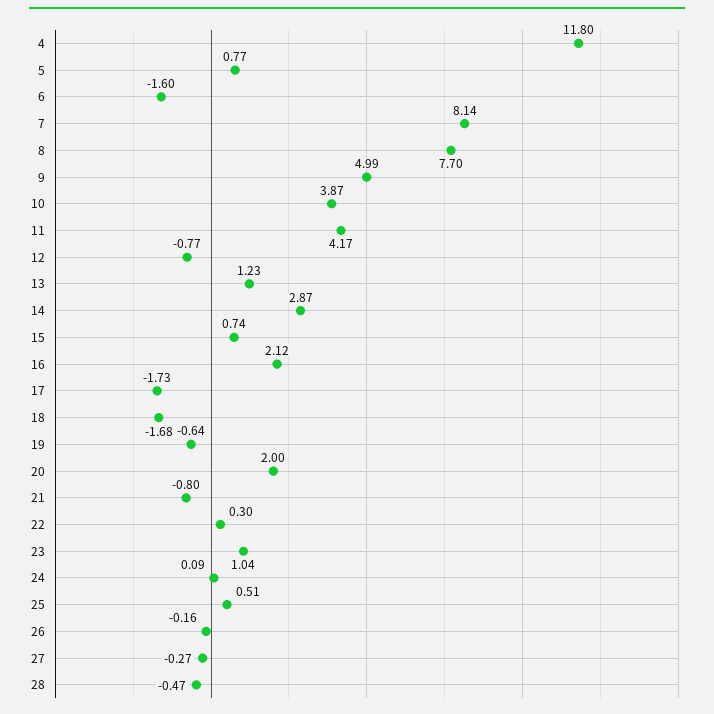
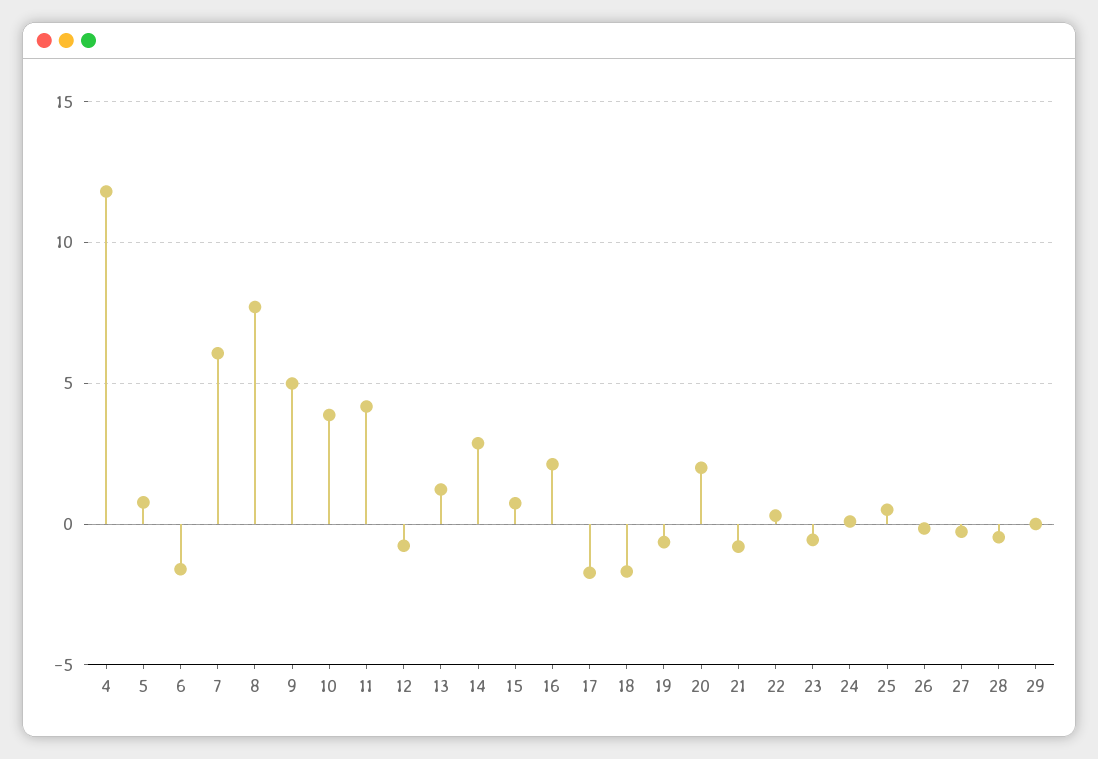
  {
    "4": 11.8,
    "5": 0.77,
    "6": -1.6,
-   "7": 8.14,
+   "7": 6,
    "8": 7.7,
    "9": 4.99,
    "10": 3.87,
    "11": 4.17,
    "12": -0.77,
    "13": 1.23,
    "14": 2.87,
    "15": 0.74,
    "16": 2.12,
    "17": -1.73,
    "18": -1.68,
    "19": -0.64,
    "20": 2,
    "21": -0.8,
    "22": 0.3,
-   "23": 1.04,
+   "23": -0.5,
    "24": 0.09,
    "25": 0.51,
    "26": -0.16,
    "27": -0.27,
-   "28": -0.47
+   "28": -0.47,
+   "29": 0
  }

